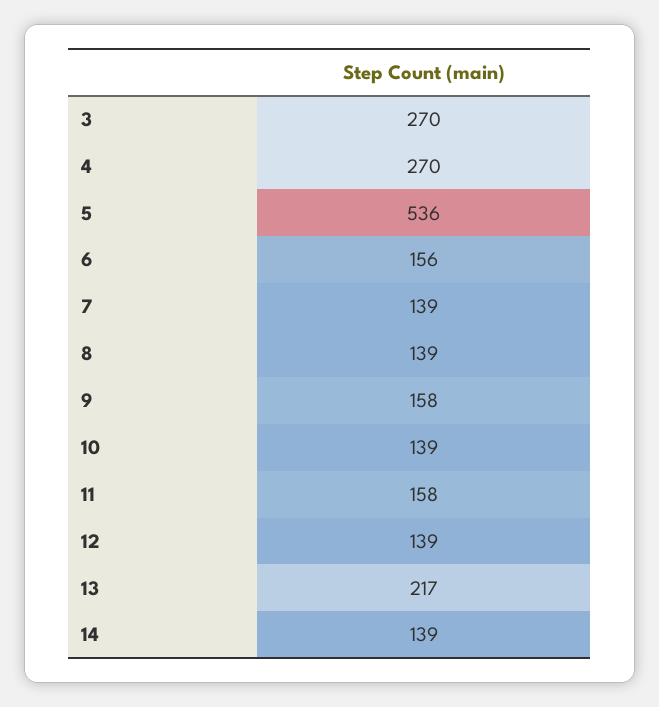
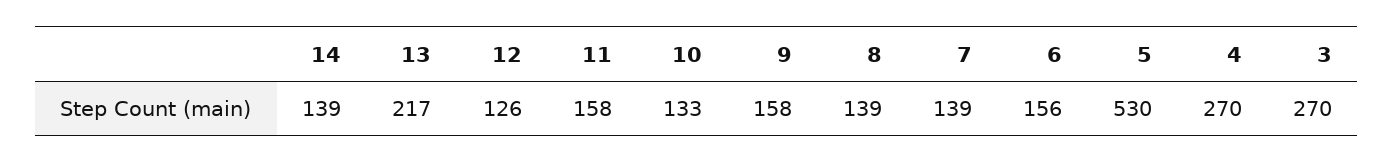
  {
    "3": 270,
    "4": 270,
-   "5": 536,
+   "5": 530,
    "6": 156,
    "7": 139,
    "8": 139,
    "9": 158,
-   "10": 139,
+   "10": 133,
    "11": 158,
-   "12": 139,
+   "12": 126,
    "13": 217,
    "14": 139
  }

